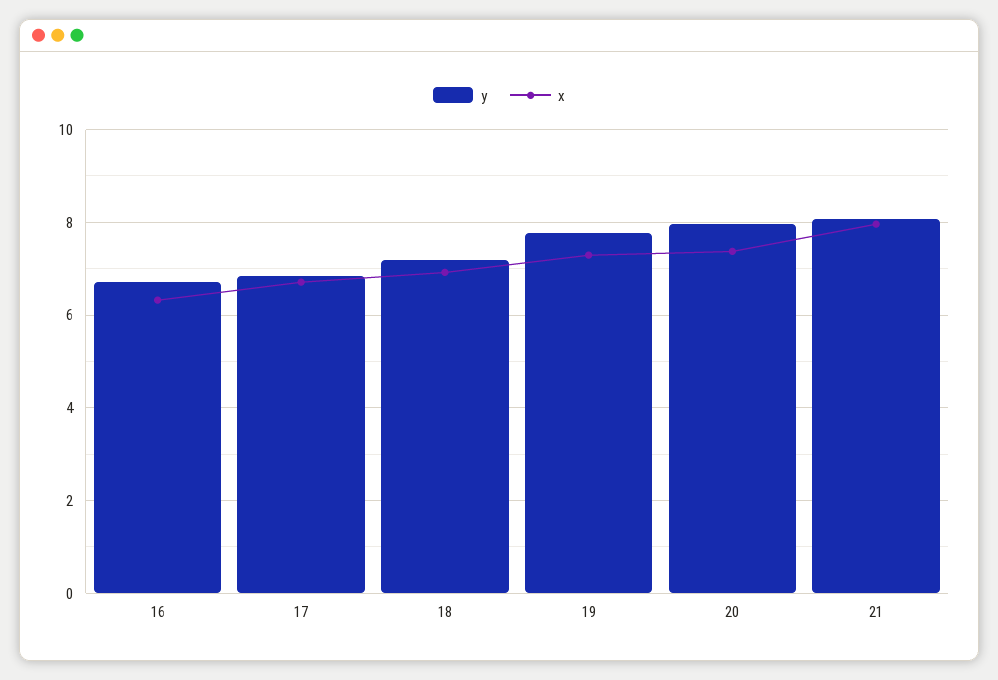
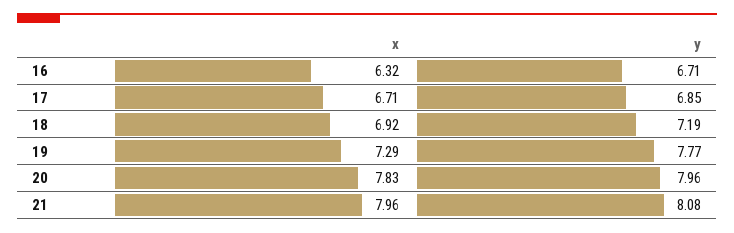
  {
    "y": {
      "16": 6.71,
      "17": 6.85,
      "18": 7.19,
      "19": 7.77,
      "20": 7.96,
      "21": 8.08
    },
    "x": {
      "16": 6.32,
      "17": 6.71,
      "18": 6.92,
      "19": 7.29,
-     "20": 7.4,
+     "20": 7.83,
      "21": 7.96
    }
  }

